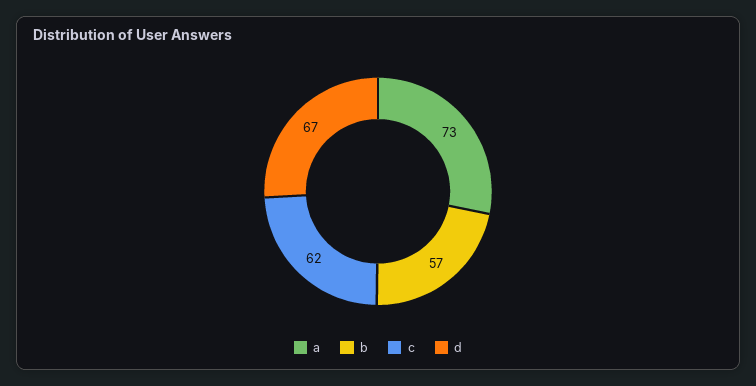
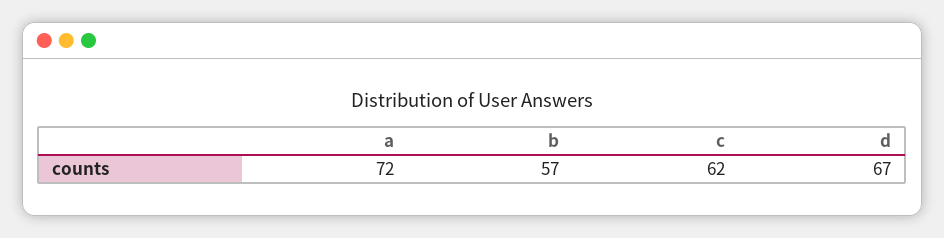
  {
-   "a": 73,
+   "a": 72,
    "b": 57,
    "c": 62,
    "d": 67
  }

